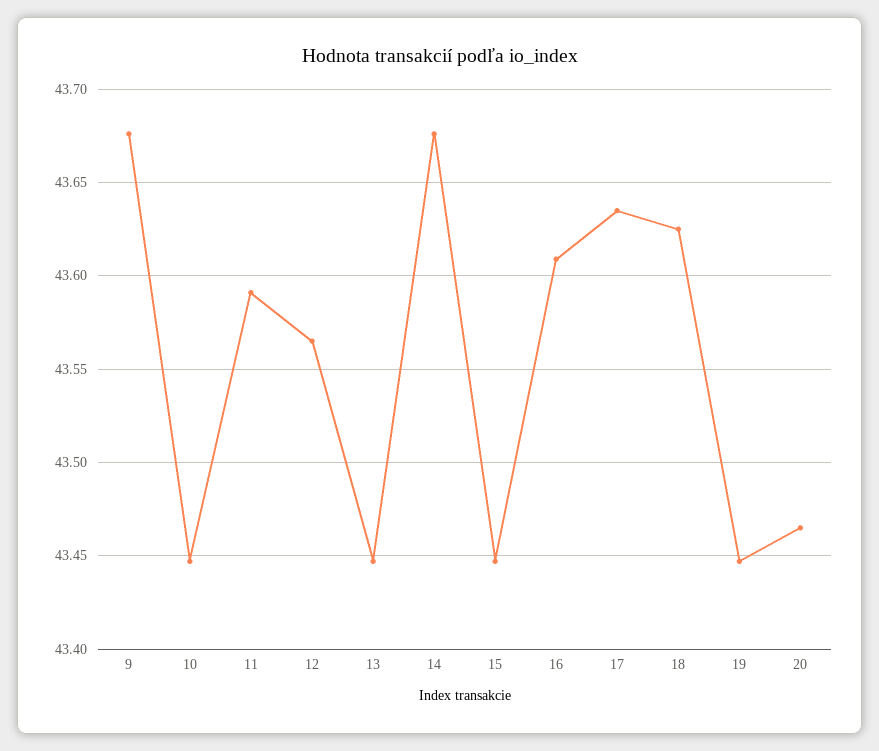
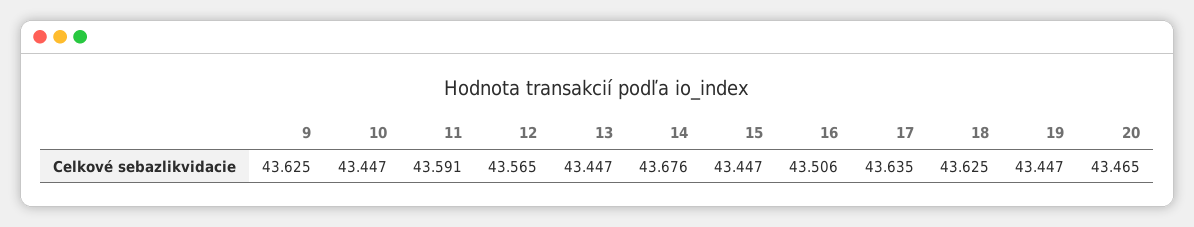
  {
-   "9": 43.675,
+   "9": 43.625,
    "10": 43.447,
    "11": 43.591,
    "12": 43.565,
    "13": 43.447,
    "14": 43.676,
    "15": 43.447,
-   "16": 43.61,
+   "16": 43.506,
    "17": 43.635,
    "18": 43.625,
    "19": 43.447,
    "20": 43.465
  }

